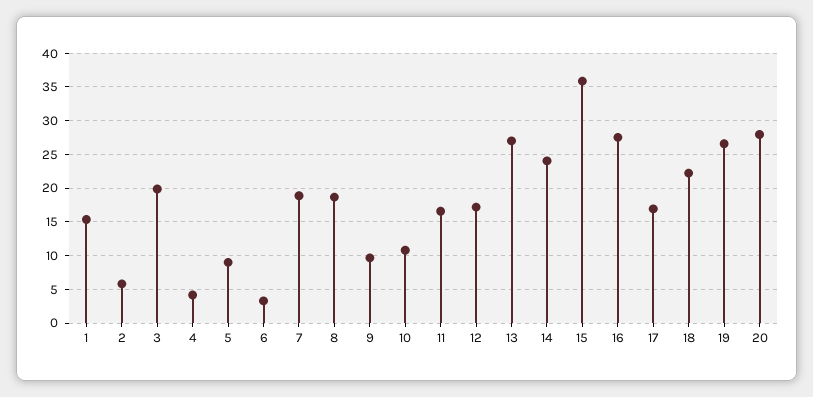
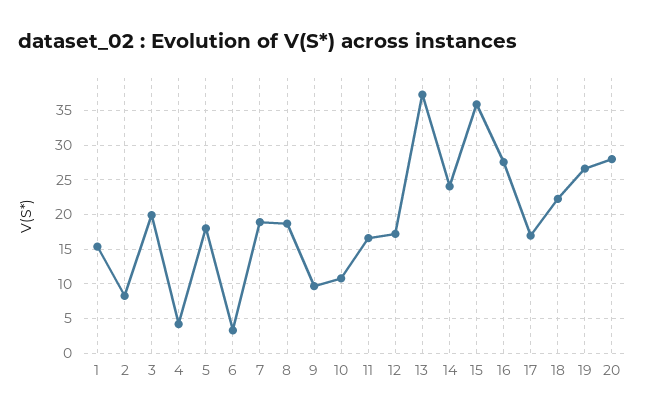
  {
    "1": 15,
-   "2": 6,
+   "2": 8,
    "3": 20,
    "4": 4,
-   "5": 9,
+   "5": 18,
    "6": 3,
    "7": 19,
    "8": 19,
    "9": 10,
    "10": 11,
    "11": 17,
    "12": 17,
-   "13": 27,
+   "13": 37,
    "14": 24,
    "15": 36,
    "16": 28,
    "17": 17,
    "18": 22,
    "19": 27,
    "20": 28
  }

